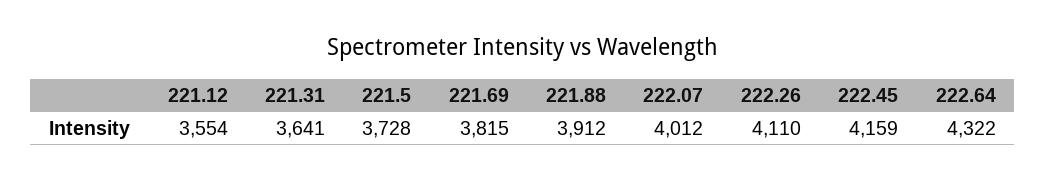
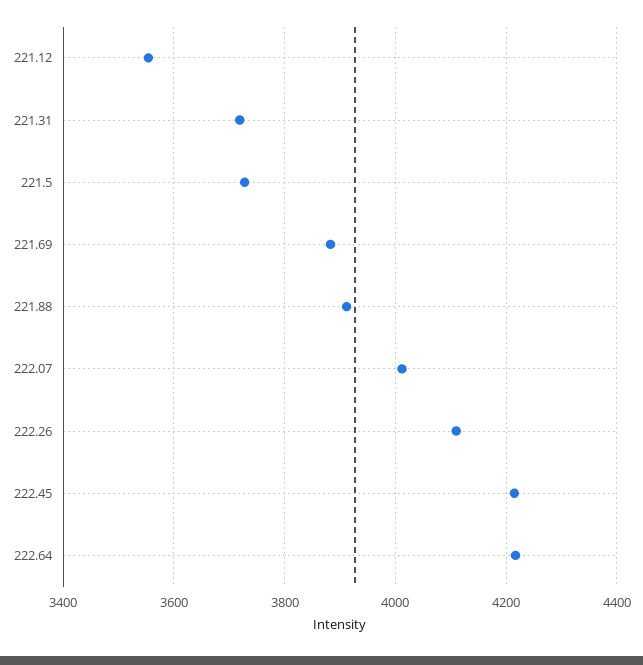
  {
    "221.12": 3554,
-   "221.31": 3641,
+   "221.31": 3720,
    "221.5": 3728,
-   "221.69": 3815,
+   "221.69": 3880,
    "221.88": 3912,
    "222.07": 4012,
    "222.26": 4110,
-   "222.45": 4159,
+   "222.45": 4220,
-   "222.64": 4322
+   "222.64": 4220
  }

